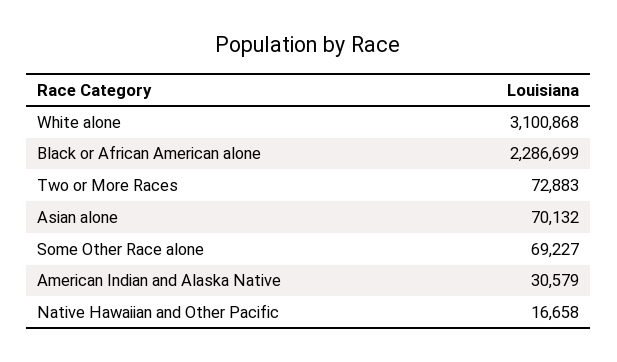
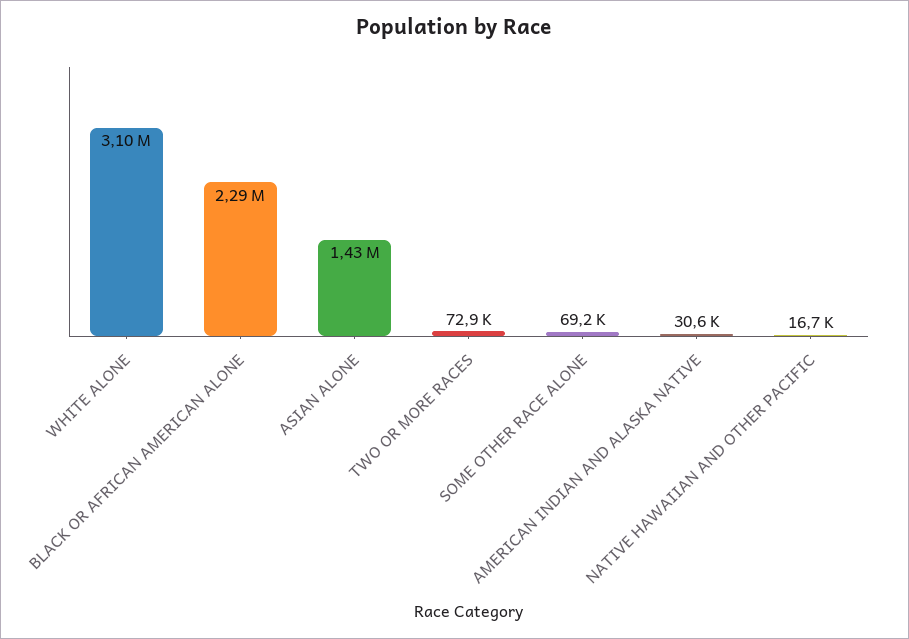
  {
    "White alone": 3100868,
    "Black or African American alone": 2286699,
    "Two or More Races": 72883,
-   "Asian alone": 70132,
+   "Asian alone": 1430000,
    "Some Other Race alone": 69227,
    "American Indian and Alaska Native": 30579,
    "Native Hawaiian and Other Pacific": 16658
  }

